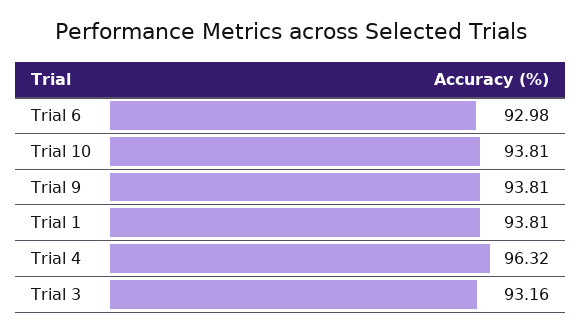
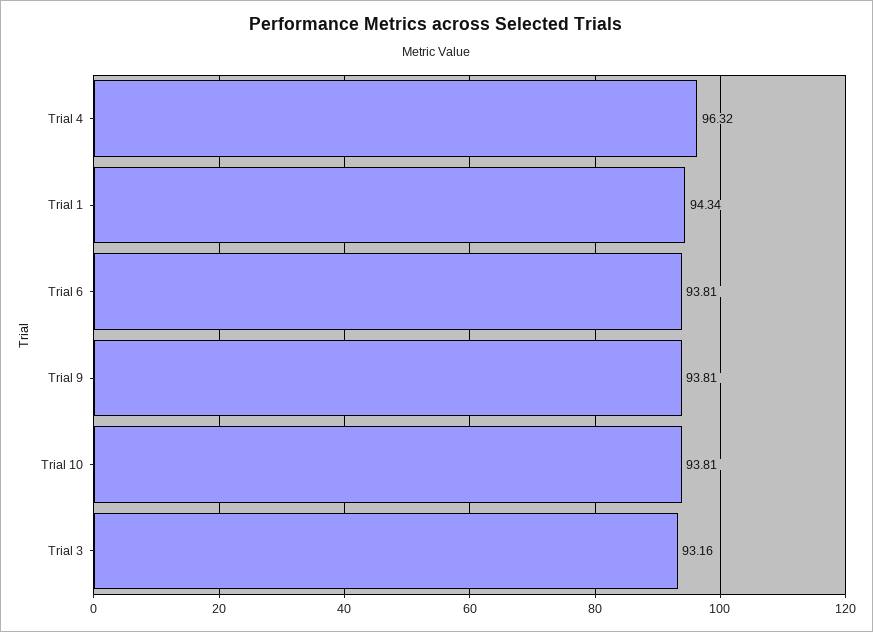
  {
-   "Trial 6": 92.98,
+   "Trial 6": 93.81,
    "Trial 10": 93.81,
    "Trial 9": 93.81,
-   "Trial 1": 93.81,
+   "Trial 1": 94.34,
    "Trial 4": 96.32,
    "Trial 3": 93.16
  }

